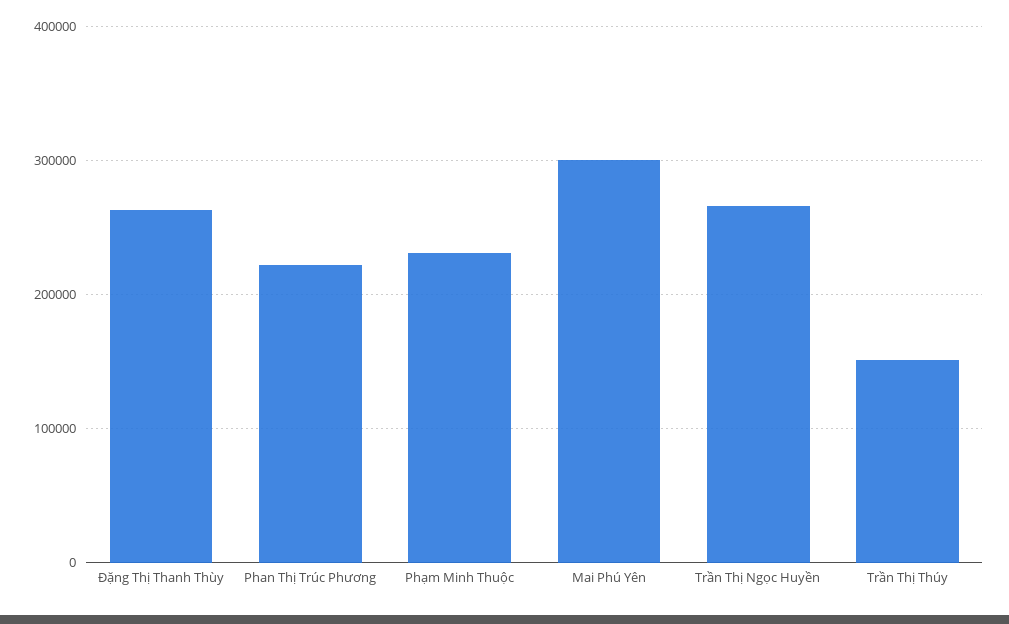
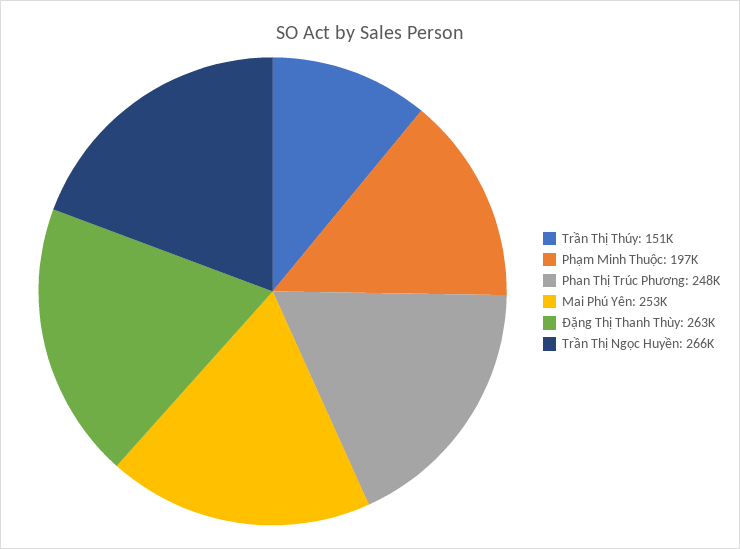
  {
    "Đặng Thị Thanh Thùy": 263000,
-   "Phan Thị Trúc Phương": 220000,
+   "Phan Thị Trúc Phương": 248000,
-   "Phạm Minh Thuộc": 230000,
+   "Phạm Minh Thuộc": 197000,
-   "Mai Phú Yên": 300000,
+   "Mai Phú Yên": 253000,
    "Trần Thị Ngọc Huyền": 266000,
    "Trần Thị Thúy": 151000
  }

